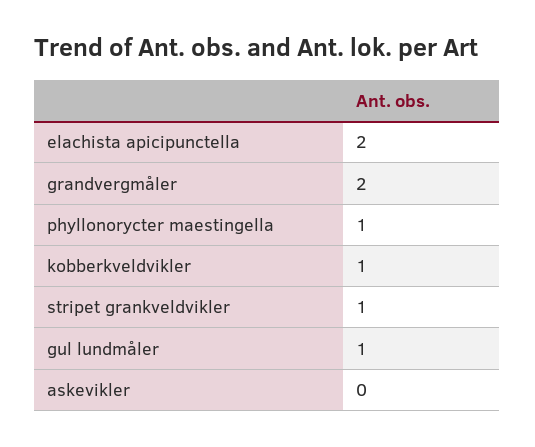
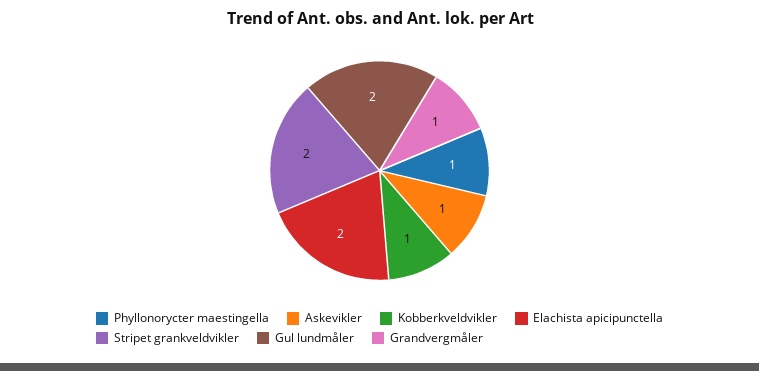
  {
    "elachista apicipunctella": 2,
-   "grandvergmåler": 2,
+   "grandvergmåler": 1,
    "phyllonorycter maestingella": 1,
    "kobberkveldvikler": 1,
-   "stripet grankveldvikler": 1,
+   "stripet grankveldvikler": 2,
-   "gul lundmåler": 1,
+   "gul lundmåler": 2,
-   "askevikler": 0
+   "askevikler": 1
  }

